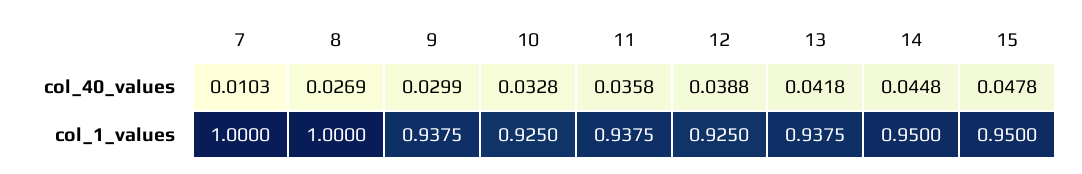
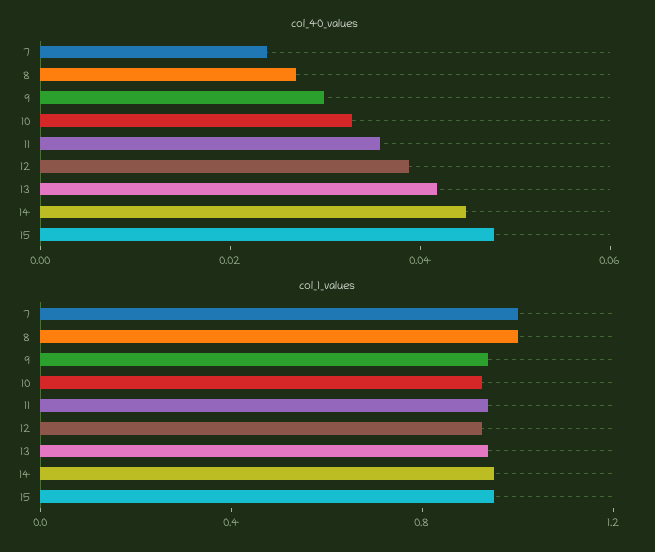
  {
    "col_40_values": {
-     "7": 0.0103,
+     "7": 0.025,
      "8": 0.0269,
      "9": 0.0299,
      "10": 0.0328,
      "11": 0.0358,
      "12": 0.0388,
      "13": 0.0418,
      "14": 0.0448,
      "15": 0.0478
    },
    "col_1_values": {
      "7": 1,
      "8": 1,
      "9": 0.9375,
      "10": 0.925,
      "11": 0.9375,
      "12": 0.925,
      "13": 0.9375,
      "14": 0.95,
      "15": 0.95
    }
  }

